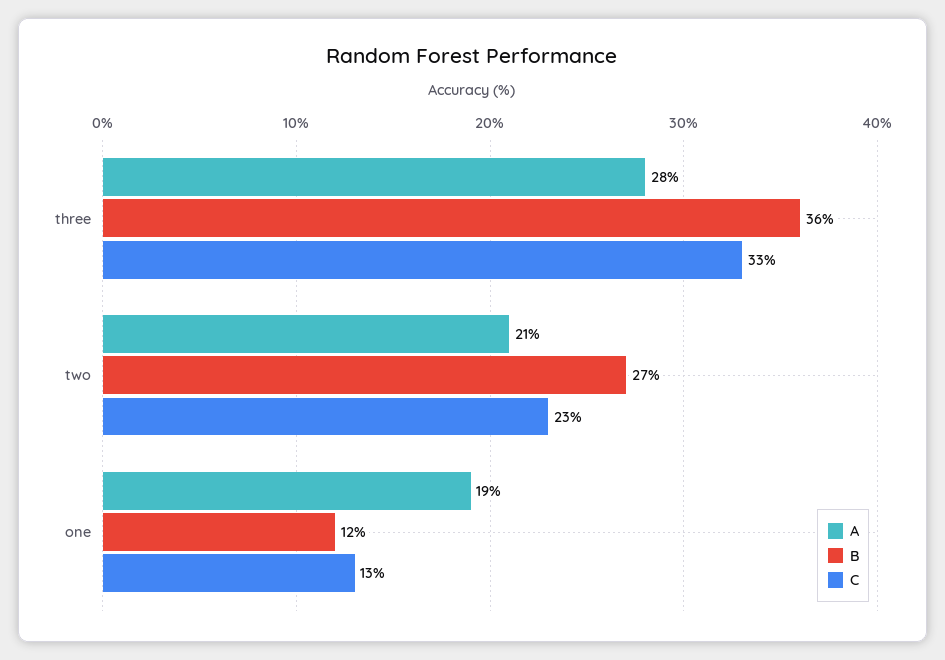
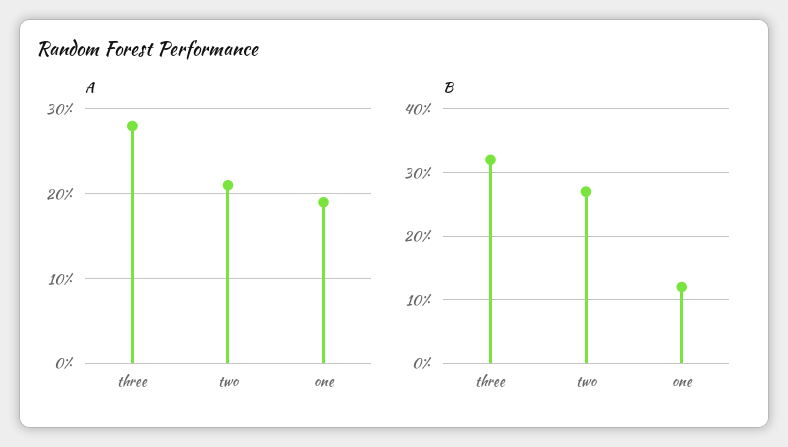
  {
    "A": {
      "three": 28,
      "two": 21,
      "one": 19
    },
    "B": {
-     "three": 36,
+     "three": 32,
      "two": 27,
      "one": 12
-   },
+   }
-   "C": {
-     "three": 33,
-     "two": 23,
-     "one": 13
-   }
  }

